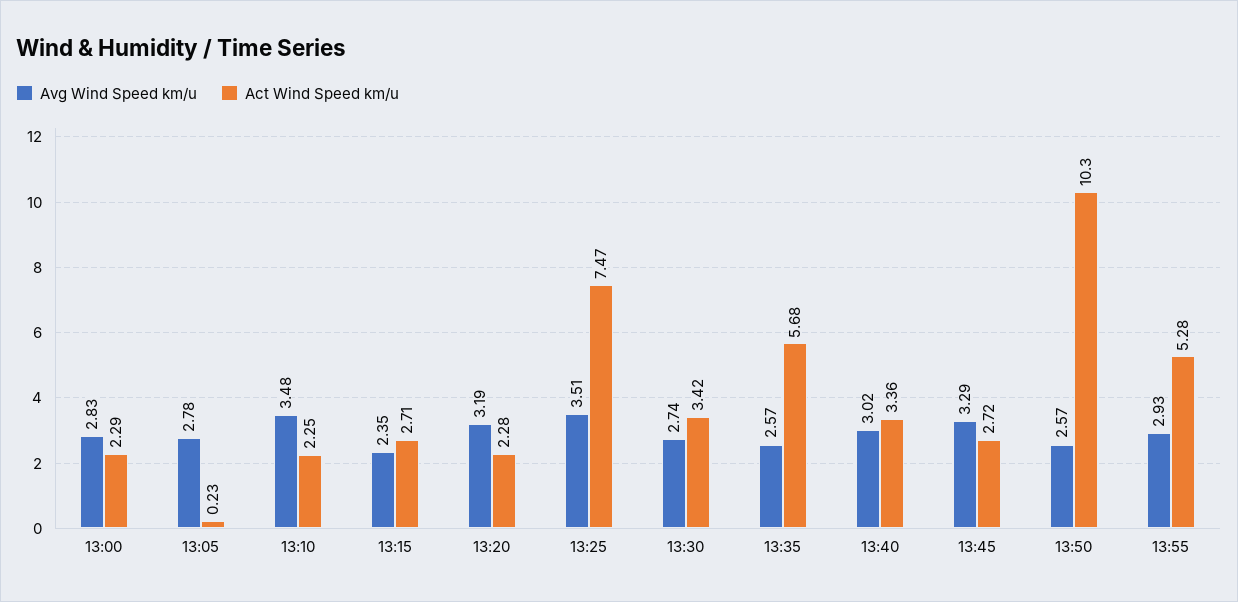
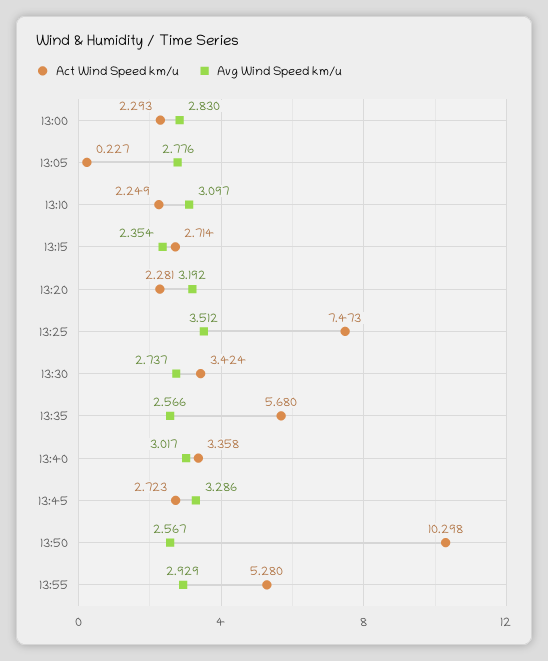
  {
    "Avg Wind Speed km/u": {
      "13:00": 2.83,
      "13:05": 2.776,
-     "13:10": 3.48,
+     "13:10": 3.097,
      "13:15": 2.354,
      "13:20": 3.192,
      "13:25": 3.512,
      "13:30": 2.737,
      "13:35": 2.566,
      "13:40": 3.017,
      "13:45": 3.286,
      "13:50": 2.567,
      "13:55": 2.929
    },
    "Act Wind Speed km/u": {
      "13:00": 2.293,
      "13:05": 0.227,
      "13:10": 2.249,
      "13:15": 2.714,
      "13:20": 2.281,
      "13:25": 7.473,
      "13:30": 3.424,
      "13:35": 5.68,
      "13:40": 3.358,
      "13:45": 2.723,
      "13:50": 10.298,
      "13:55": 5.28
    }
  }

